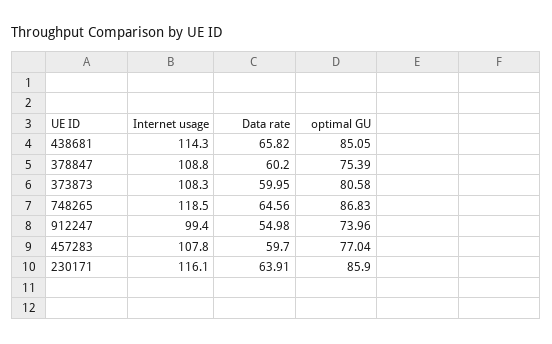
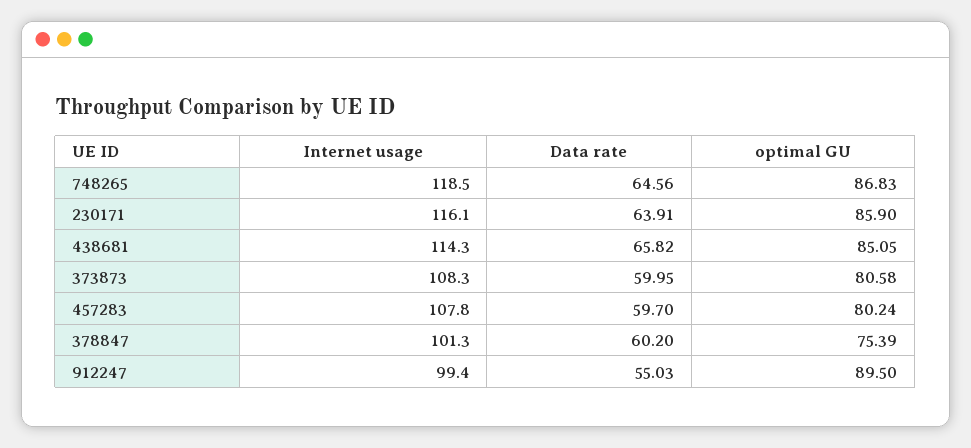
  {
    "Internet usage": {
      "438681": 114.3,
-     "378847": 108.8,
+     "378847": 101.3,
      "373873": 108.3,
      "748265": 118.5,
      "912247": 99.4,
      "457283": 107.8,
      "230171": 116.1
    },
    "Data rate": {
      "438681": 65.82,
      "378847": 60.2,
      "373873": 59.95,
      "748265": 64.56,
-     "912247": 54.98,
+     "912247": 55.03,
      "457283": 59.7,
      "230171": 63.91
    },
    "optimal GU": {
      "438681": 85.05,
      "378847": 75.39,
      "373873": 80.58,
      "748265": 86.83,
-     "912247": 73.96,
+     "912247": 89.5,
-     "457283": 77.04,
+     "457283": 80.24,
      "230171": 85.9
    }
  }

